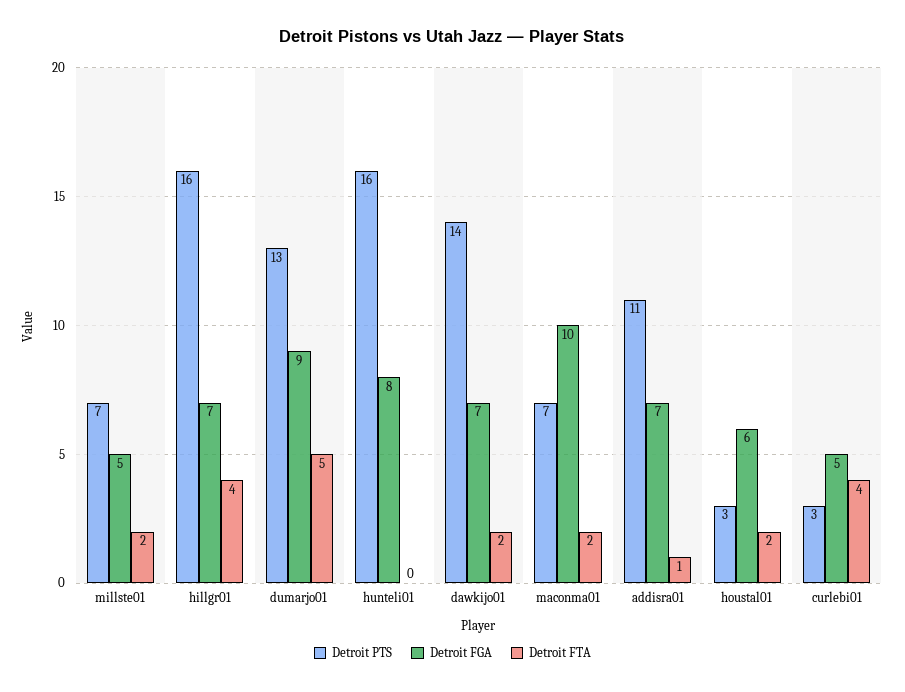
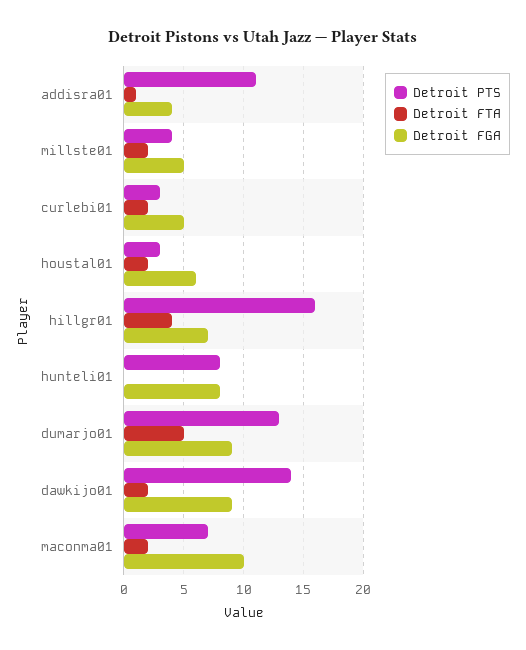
  {
    "Detroit PTS": {
-     "millste01": 7,
+     "millste01": 4,
      "hillgr01": 16,
      "dumarjo01": 13,
-     "hunteli01": 16,
+     "hunteli01": 8,
      "dawkijo01": 14,
      "maconma01": 7,
      "addisra01": 11,
      "houstal01": 3,
      "curlebi01": 3
    },
    "Detroit FGA": {
      "millste01": 5,
      "hillgr01": 7,
      "dumarjo01": 9,
      "hunteli01": 8,
-     "dawkijo01": 7,
+     "dawkijo01": 9,
      "maconma01": 10,
-     "addisra01": 7,
+     "addisra01": 4,
      "houstal01": 6,
      "curlebi01": 5
    },
    "Detroit FTA": {
      "millste01": 2,
      "hillgr01": 4,
      "dumarjo01": 5,
      "hunteli01": 0,
      "dawkijo01": 2,
      "maconma01": 2,
      "addisra01": 1,
      "houstal01": 2,
-     "curlebi01": 4
+     "curlebi01": 2
    }
  }

